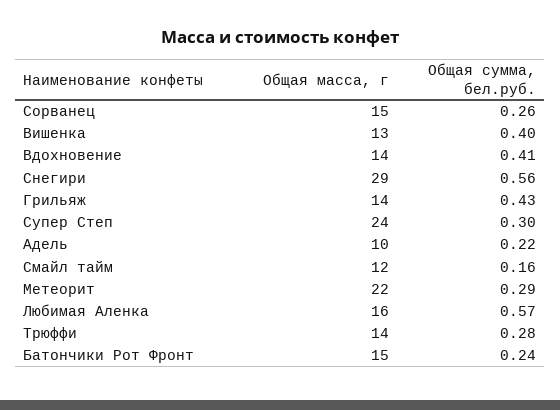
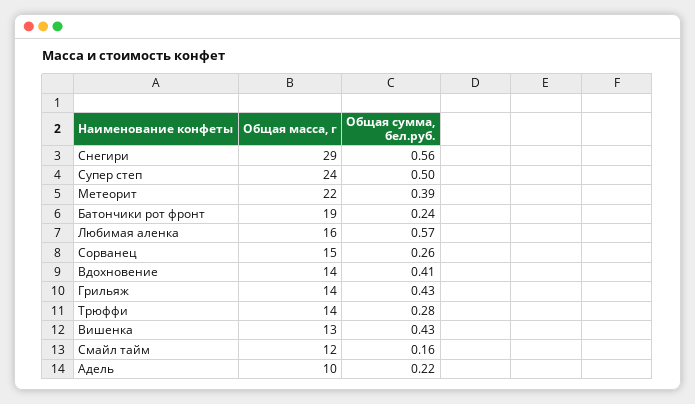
  {
    "Общая масса, г": {
      "Сорванец": 15,
      "Вишенка": 13,
      "Вдохновение": 14,
      "Снегири": 29,
      "Грильяж": 14,
      "Супер Степ": 24,
      "Адель": 10,
      "Смайл тайм": 12,
      "Метеорит": 22,
      "Любимая Аленка": 16,
      "Трюффи": 14,
-     "Батончики Рот Фронт": 15
+     "Батончики Рот Фронт": 19
    },
    "Общая сумма, бел.руб.": {
      "Сорванец": 0.26,
-     "Вишенка": 0.4,
+     "Вишенка": 0.43,
      "Вдохновение": 0.41,
      "Снегири": 0.56,
      "Грильяж": 0.43,
-     "Супер Степ": 0.3,
+     "Супер Степ": 0.5,
      "Адель": 0.22,
      "Смайл тайм": 0.16,
-     "Метеорит": 0.29,
+     "Метеорит": 0.39,
      "Любимая Аленка": 0.57,
      "Трюффи": 0.28,
      "Батончики Рот Фронт": 0.24
    }
  }

